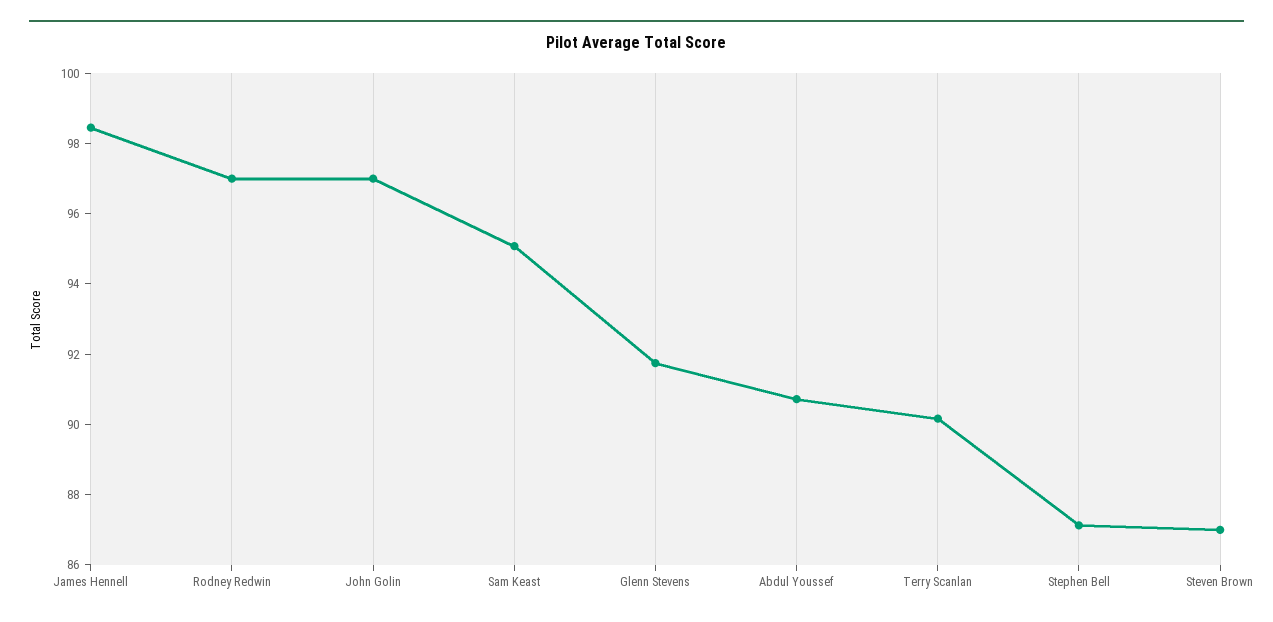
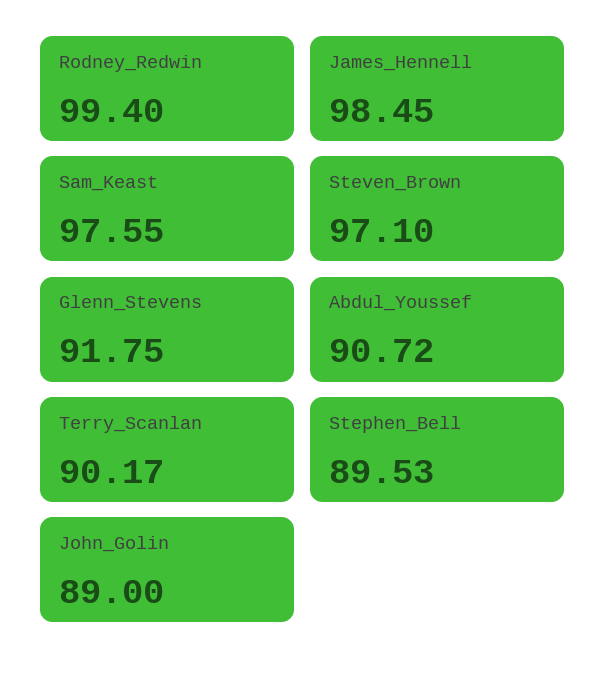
  {
    "James Hennell": 98.45,
-   "Rodney Redwin": 97,
+   "Rodney Redwin": 99.4,
-   "John Golin": 97,
+   "John Golin": 89,
-   "Sam Keast": 95,
+   "Sam Keast": 97.55,
    "Glenn Stevens": 91.75,
    "Abdul Youssef": 90.72,
    "Terry Scanlan": 90.17,
-   "Stephen Bell": 87,
+   "Stephen Bell": 89.53,
-   "Steven Brown": 87
+   "Steven Brown": 97.1
  }

